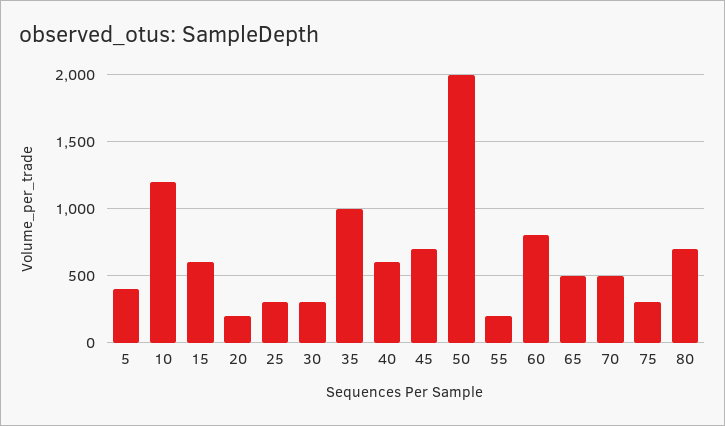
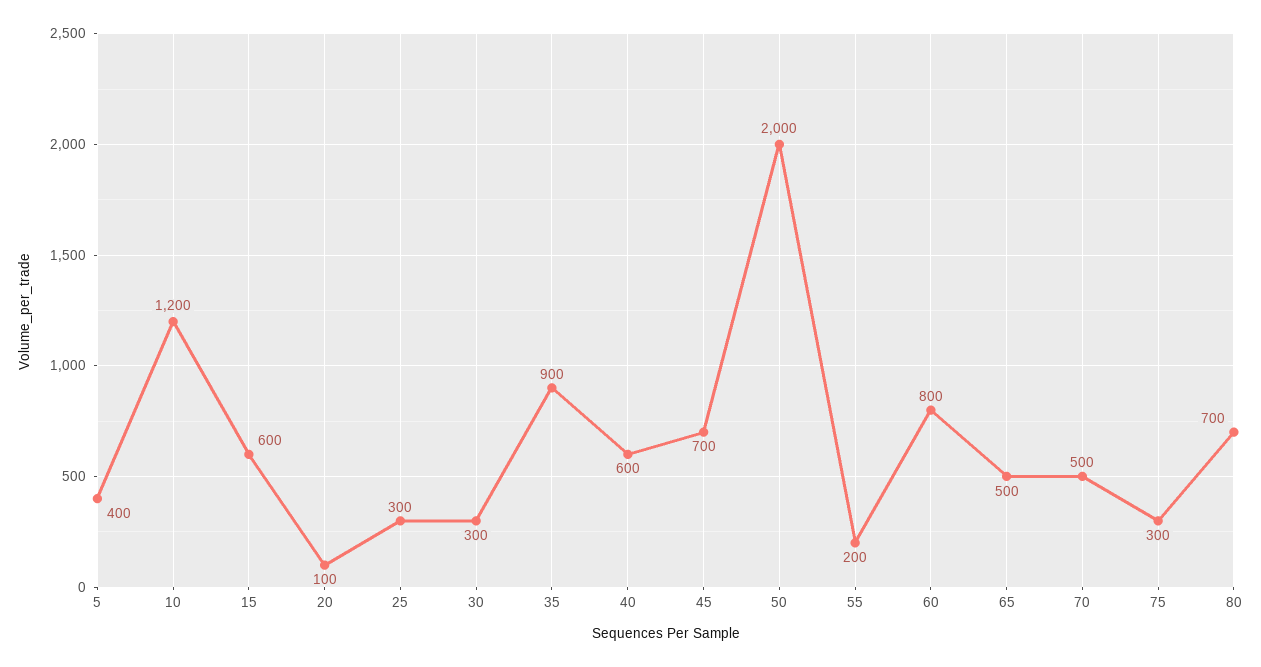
  {
    "5": 400,
    "10": 1200,
    "15": 600,
-   "20": 200,
+   "20": 100,
    "25": 300,
    "30": 300,
-   "35": 1000,
+   "35": 900,
    "40": 600,
    "45": 700,
    "50": 2000,
    "55": 200,
    "60": 800,
    "65": 500,
    "70": 500,
    "75": 300,
    "80": 700
  }

